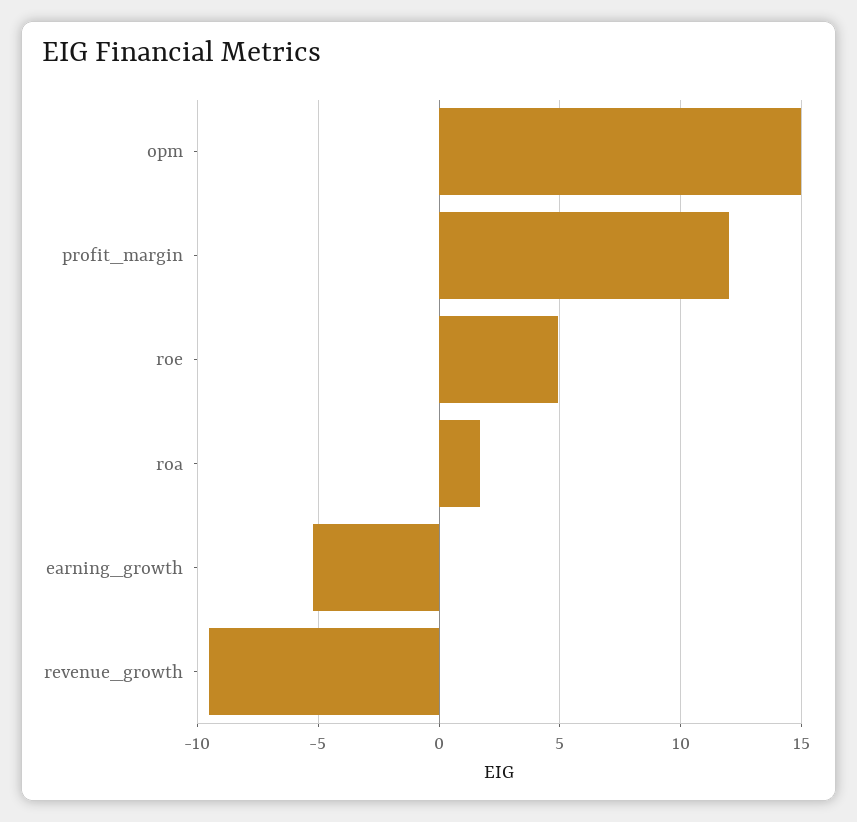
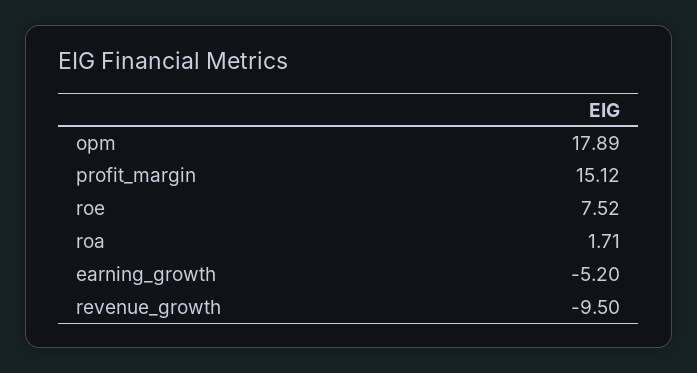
  {
-   "opm": 15,
+   "opm": 17.89,
-   "profit_margin": 12,
+   "profit_margin": 15.12,
-   "roe": 5,
+   "roe": 7.52,
    "roa": 1.71,
    "earning_growth": -5.2,
    "revenue_growth": -9.5
  }

